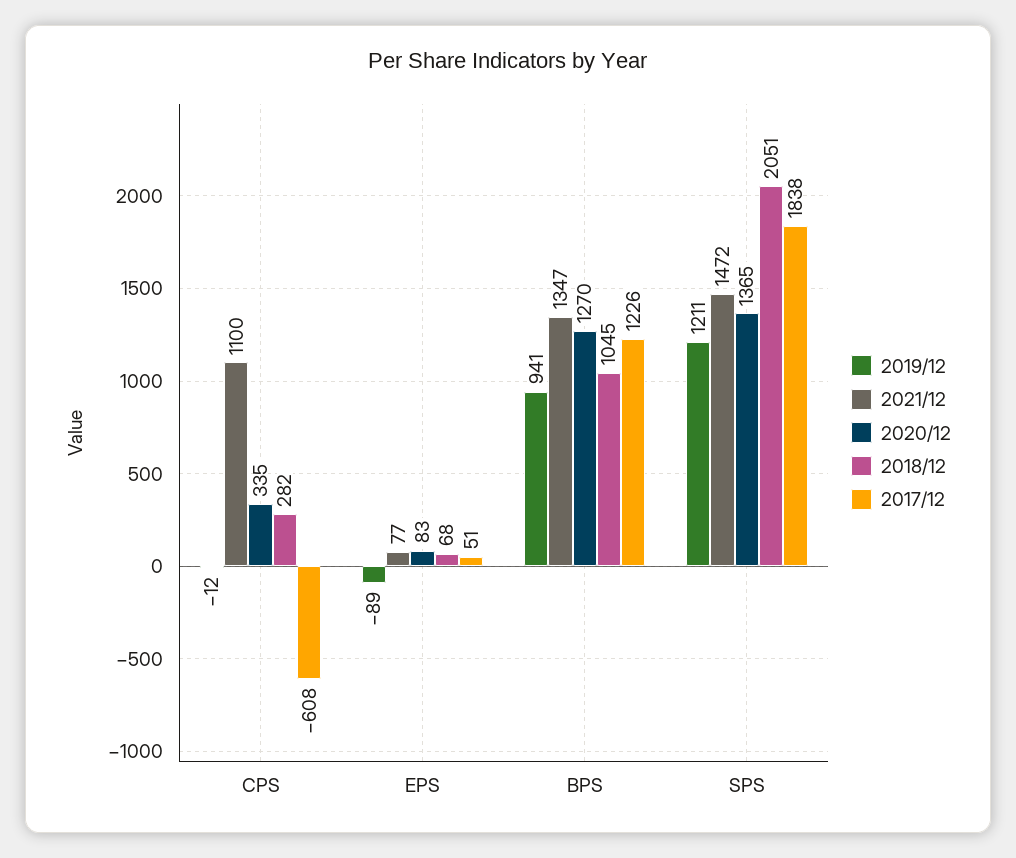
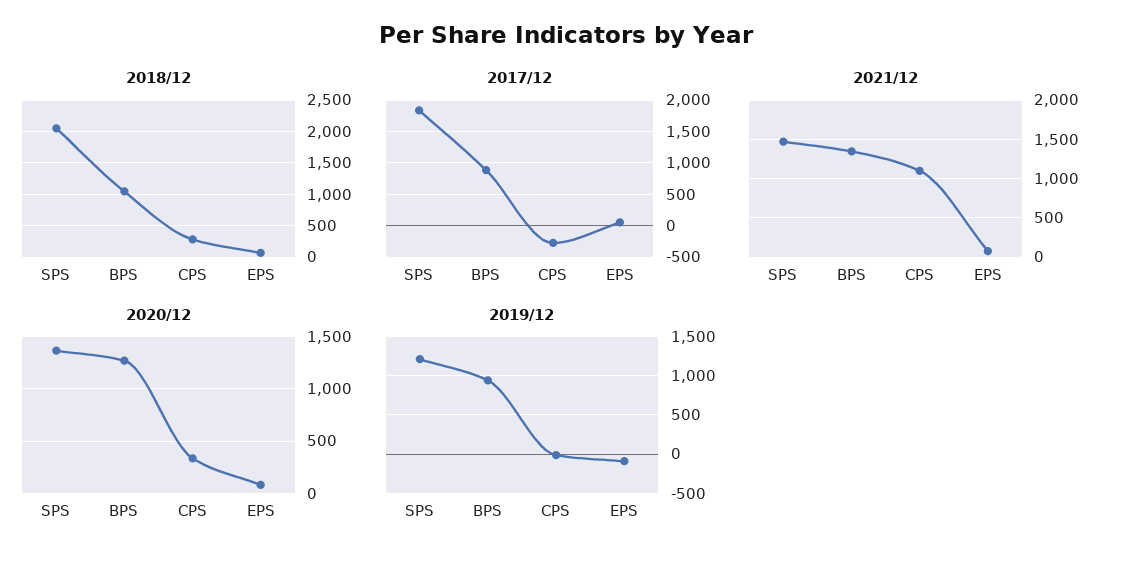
  {
    "2019/12": {
      "CPS": -12,
      "EPS": -89,
      "BPS": 941,
      "SPS": 1211
    },
    "2021/12": {
      "CPS": 1100,
      "EPS": 77,
      "BPS": 1347,
      "SPS": 1472
    },
    "2020/12": {
      "CPS": 335,
      "EPS": 83,
      "BPS": 1270,
      "SPS": 1365
    },
    "2018/12": {
      "CPS": 282,
      "EPS": 68,
      "BPS": 1045,
      "SPS": 2051
    },
    "2017/12": {
-     "CPS": -608,
+     "CPS": -300,
      "EPS": 51,
-     "BPS": 1226,
+     "BPS": 900,
      "SPS": 1838
    }
  }

